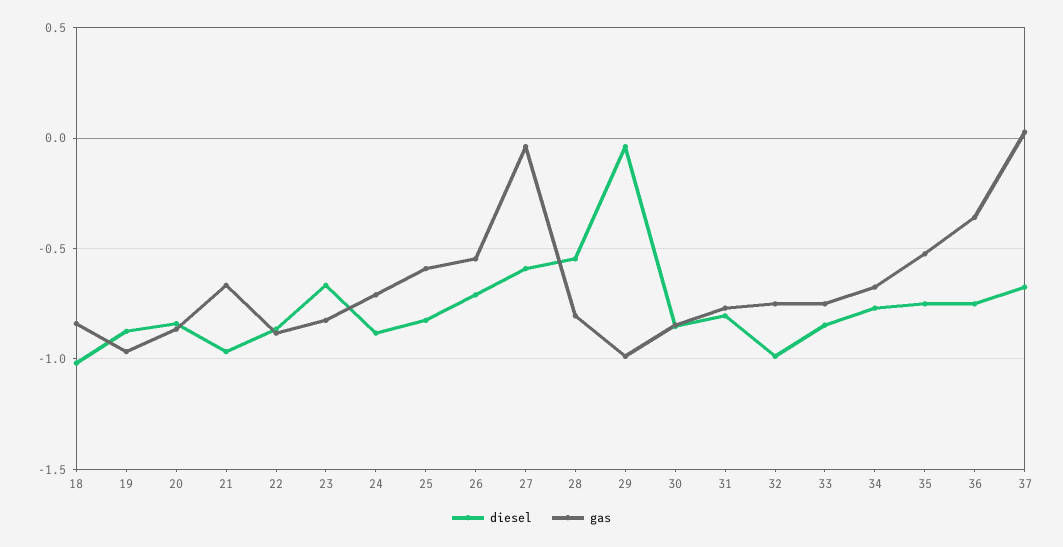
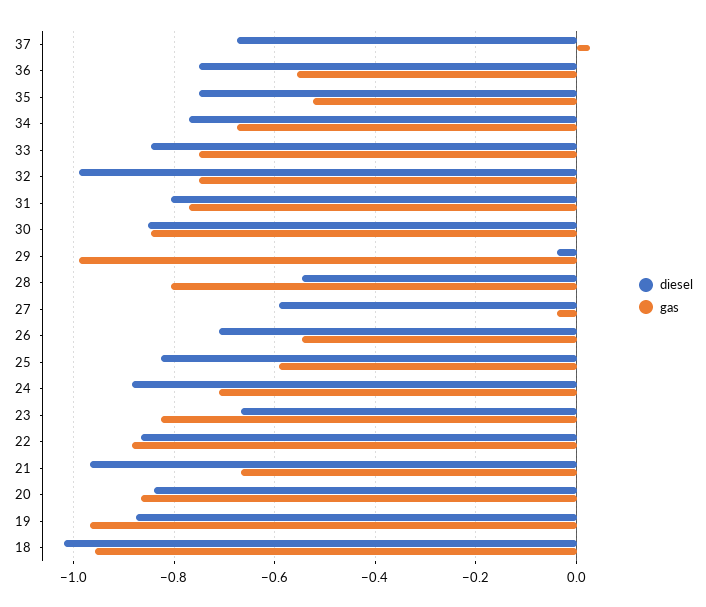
  {
    "diesel": {
      "18": -1.02,
      "19": -0.88,
      "20": -0.84,
      "21": -0.96,
      "22": -0.86,
      "23": -0.66,
      "24": -0.88,
      "25": -0.82,
      "26": -0.72,
      "27": -0.6,
      "28": -0.54,
      "29": -0.04,
      "30": -0.86,
      "31": -0.8,
      "32": -0.98,
      "33": -0.84,
      "34": -0.78,
      "35": -0.76,
      "36": -0.76,
      "37": -0.68
    },
    "gas": {
-     "18": -0.85,
+     "18": -0.96,
      "19": -0.96,
      "20": -0.86,
      "21": -0.66,
      "22": -0.88,
      "23": -0.82,
      "24": -0.72,
      "25": -0.6,
      "26": -0.54,
      "27": -0.04,
      "28": -0.8,
      "29": -0.98,
      "30": -0.84,
      "31": -0.78,
      "32": -0.76,
      "33": -0.76,
      "34": -0.68,
      "35": -0.52,
-     "36": -0.35,
+     "36": -0.56,
      "37": 0.02
    }
  }

